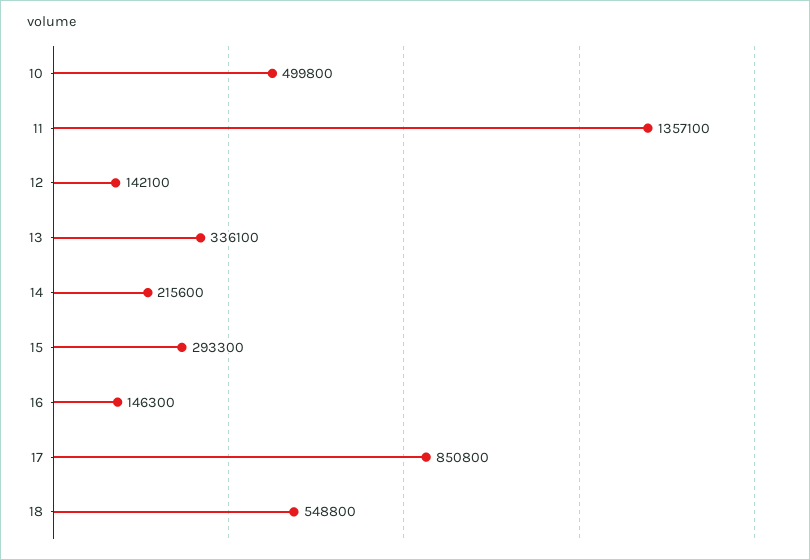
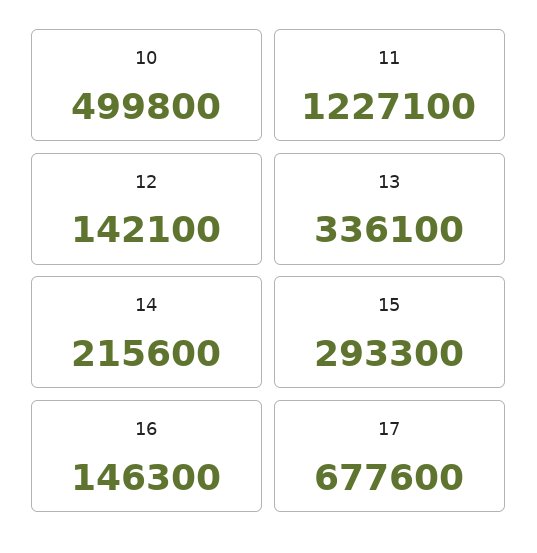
  {
    "10": 499800,
-   "11": 1357100,
+   "11": 1227100,
    "12": 142100,
    "13": 336100,
    "14": 215600,
    "15": 293300,
    "16": 146300,
-   "17": 850800,
+   "17": 677600
-   "18": 548800
  }

